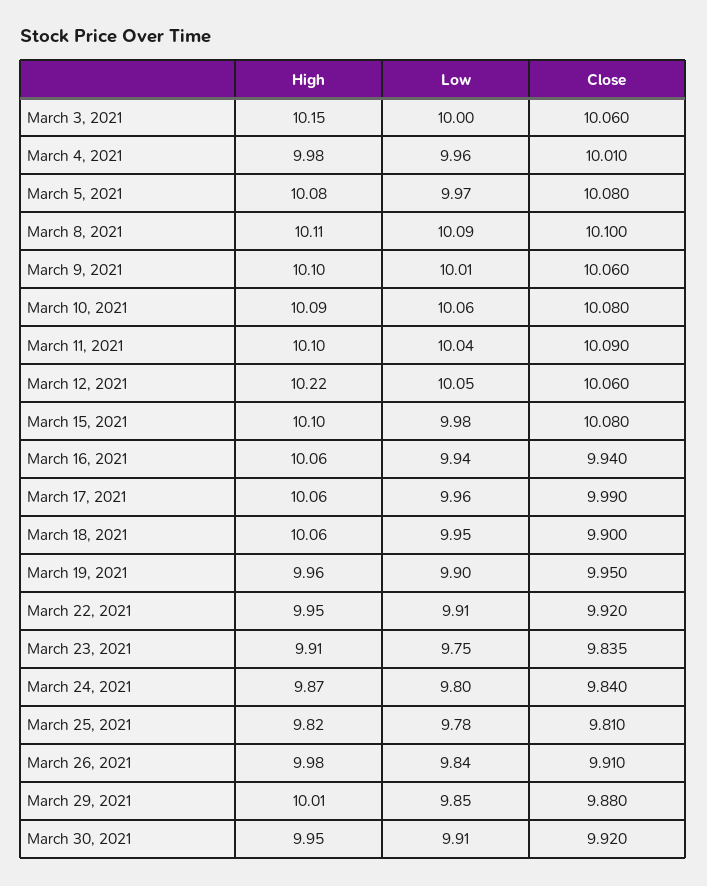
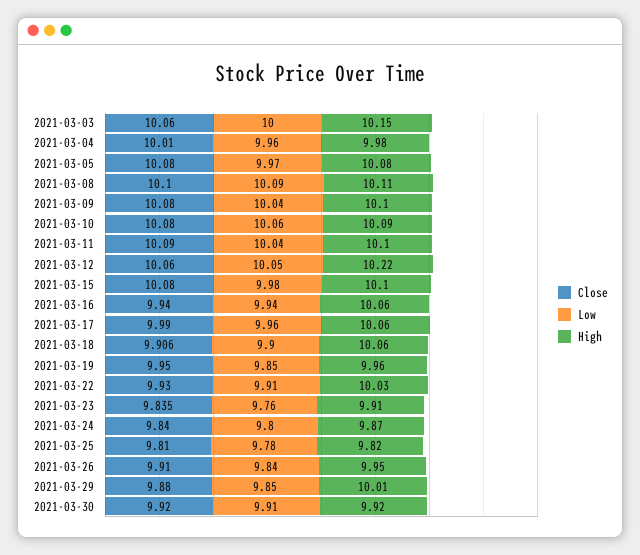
  {
    "High": {
      "March 3, 2021": 10.15,
      "March 4, 2021": 9.98,
      "March 5, 2021": 10.08,
      "March 8, 2021": 10.11,
      "March 9, 2021": 10.1,
      "March 10, 2021": 10.09,
      "March 11, 2021": 10.1,
      "March 12, 2021": 10.22,
      "March 15, 2021": 10.1,
      "March 16, 2021": 10.06,
      "March 17, 2021": 10.06,
      "March 18, 2021": 10.06,
      "March 19, 2021": 9.96,
-     "March 22, 2021": 9.95,
+     "March 22, 2021": 10.03,
      "March 23, 2021": 9.91,
      "March 24, 2021": 9.87,
      "March 25, 2021": 9.82,
-     "March 26, 2021": 9.98,
+     "March 26, 2021": 9.95,
      "March 29, 2021": 10.01,
-     "March 30, 2021": 9.95
+     "March 30, 2021": 9.92
    },
    "Low": {
      "March 3, 2021": 10,
      "March 4, 2021": 9.96,
      "March 5, 2021": 9.97,
      "March 8, 2021": 10.09,
-     "March 9, 2021": 10.01,
+     "March 9, 2021": 10.04,
      "March 10, 2021": 10.06,
      "March 11, 2021": 10.04,
      "March 12, 2021": 10.05,
      "March 15, 2021": 9.98,
      "March 16, 2021": 9.94,
      "March 17, 2021": 9.96,
-     "March 18, 2021": 9.95,
+     "March 18, 2021": 9.9,
-     "March 19, 2021": 9.9,
+     "March 19, 2021": 9.85,
      "March 22, 2021": 9.91,
-     "March 23, 2021": 9.75,
+     "March 23, 2021": 9.76,
      "March 24, 2021": 9.8,
      "March 25, 2021": 9.78,
      "March 26, 2021": 9.84,
      "March 29, 2021": 9.85,
      "March 30, 2021": 9.91
    },
    "Close": {
      "March 3, 2021": 10.06,
      "March 4, 2021": 10.01,
      "March 5, 2021": 10.08,
      "March 8, 2021": 10.1,
-     "March 9, 2021": 10.06,
+     "March 9, 2021": 10.08,
      "March 10, 2021": 10.08,
      "March 11, 2021": 10.09,
      "March 12, 2021": 10.06,
      "March 15, 2021": 10.08,
      "March 16, 2021": 9.94,
      "March 17, 2021": 9.99,
-     "March 18, 2021": 9.9,
+     "March 18, 2021": 9.906,
      "March 19, 2021": 9.95,
-     "March 22, 2021": 9.92,
+     "March 22, 2021": 9.93,
      "March 23, 2021": 9.835,
      "March 24, 2021": 9.84,
      "March 25, 2021": 9.81,
      "March 26, 2021": 9.91,
      "March 29, 2021": 9.88,
      "March 30, 2021": 9.92
    }
  }

